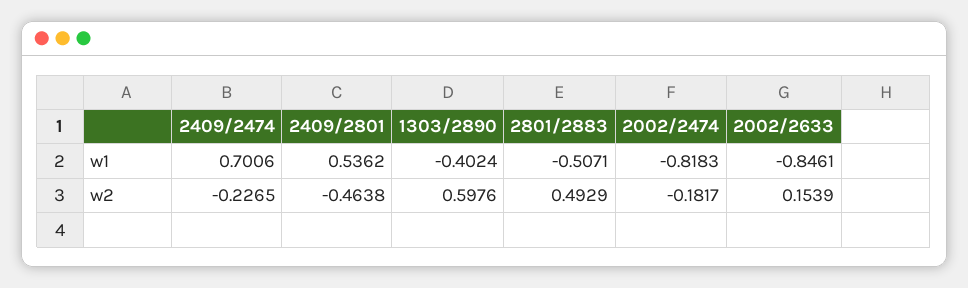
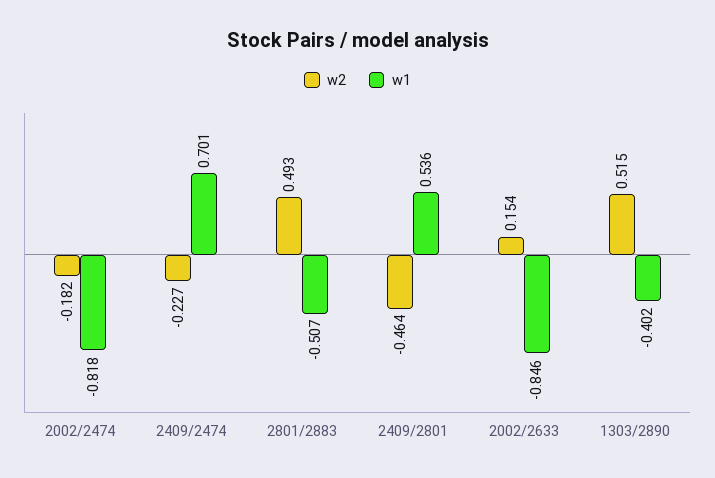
  {
    "w1": {
      "2409/2474": 0.7006,
      "2409/2801": 0.5362,
      "1303/2890": -0.4024,
      "2801/2883": -0.5071,
      "2002/2474": -0.8183,
      "2002/2633": -0.8461
    },
    "w2": {
      "2409/2474": -0.2265,
      "2409/2801": -0.4638,
-     "1303/2890": 0.5976,
+     "1303/2890": 0.515,
      "2801/2883": 0.4929,
      "2002/2474": -0.1817,
      "2002/2633": 0.1539
    }
  }

